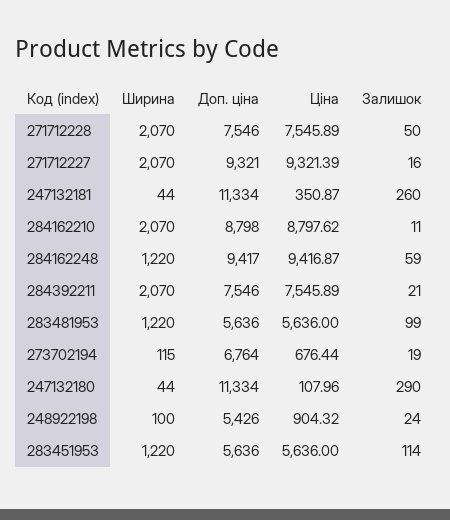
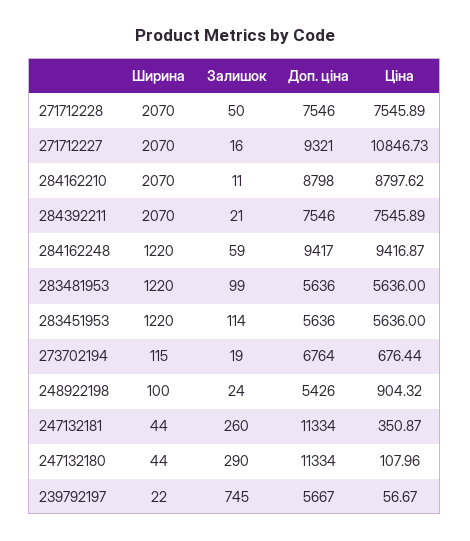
  {
    "Ширина": {
      "271712228": 2070,
      "271712227": 2070,
      "247132181": 44,
      "284162210": 2070,
      "284162248": 1220,
      "284392211": 2070,
      "283481953": 1220,
      "273702194": 115,
      "247132180": 44,
      "248922198": 100,
-     "283451953": 1220
+     "283451953": 1220,
+     "239792197": 22
    },
    "Доп. ціна": {
      "271712228": 7546,
      "271712227": 9321,
      "247132181": 11334,
      "284162210": 8798,
      "284162248": 9417,
      "284392211": 7546,
      "283481953": 5636,
      "273702194": 6764,
      "247132180": 11334,
      "248922198": 5426,
-     "283451953": 5636
+     "283451953": 5636,
+     "239792197": 5667
    },
    "Ціна": {
      "271712228": 7545.89,
-     "271712227": 9321.39,
+     "271712227": 10846.73,
      "247132181": 350.87,
      "284162210": 8797.62,
      "284162248": 9416.87,
      "284392211": 7545.89,
      "283481953": 5636,
      "273702194": 676.44,
      "247132180": 107.96,
      "248922198": 904.32,
-     "283451953": 5636
+     "283451953": 5636,
+     "239792197": 56.67
    },
    "Залишок": {
      "271712228": 50,
      "271712227": 16,
      "247132181": 260,
      "284162210": 11,
      "284162248": 59,
      "284392211": 21,
      "283481953": 99,
      "273702194": 19,
      "247132180": 290,
      "248922198": 24,
-     "283451953": 114
+     "283451953": 114,
+     "239792197": 745
    }
  }

